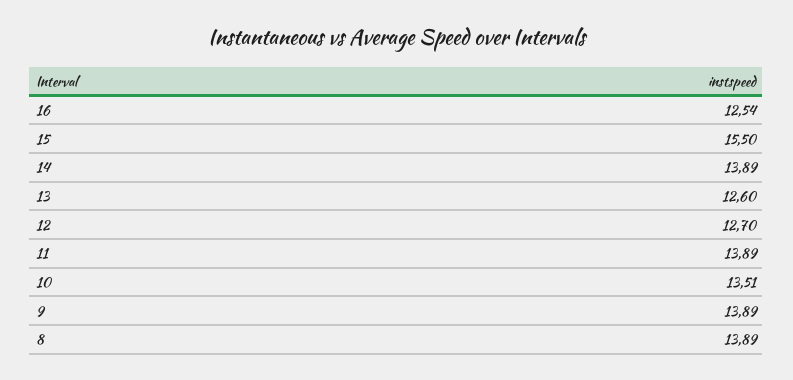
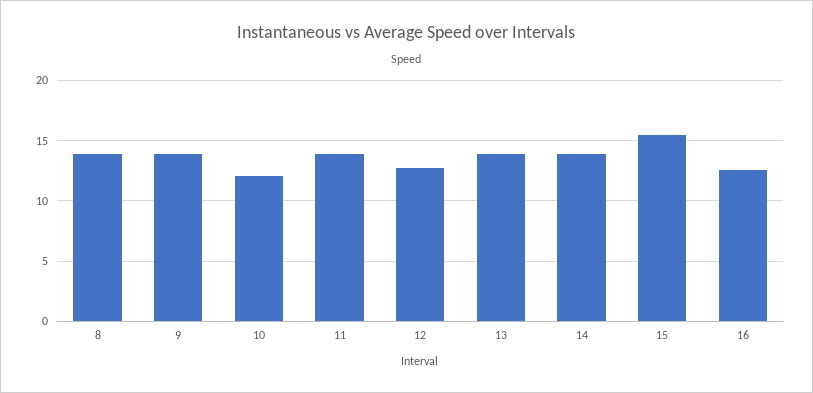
  {
    "16": 12.54,
    "15": 15.5,
    "14": 13.89,
-   "13": 12.6,
+   "13": 14,
    "12": 12.7,
    "11": 13.89,
-   "10": 13.51,
+   "10": 12,
    "9": 13.89,
    "8": 13.89
  }

